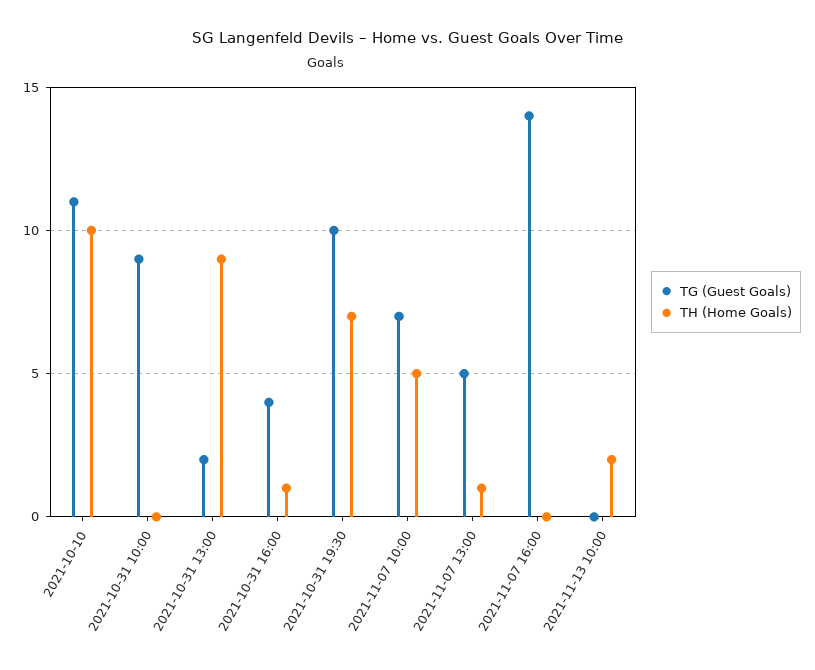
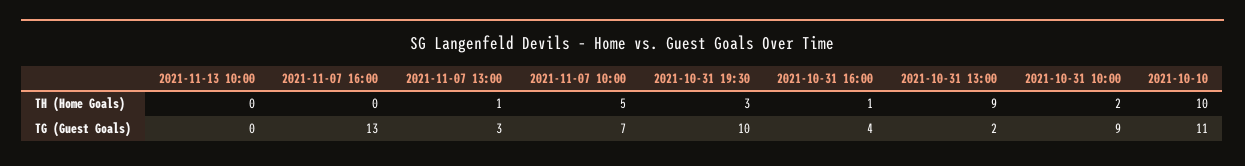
  {
    "TG (Guest Goals)": {
      "2021-10-10": 11,
      "2021-10-31 10:00": 9,
      "2021-10-31 13:00": 2,
      "2021-10-31 16:00": 4,
      "2021-10-31 19:30": 10,
      "2021-11-07 10:00": 7,
-     "2021-11-07 13:00": 5,
+     "2021-11-07 13:00": 3,
-     "2021-11-07 16:00": 14,
+     "2021-11-07 16:00": 13,
      "2021-11-13 10:00": 0
    },
    "TH (Home Goals)": {
      "2021-10-10": 10,
-     "2021-10-31 10:00": 0,
+     "2021-10-31 10:00": 2,
      "2021-10-31 13:00": 9,
      "2021-10-31 16:00": 1,
-     "2021-10-31 19:30": 7,
+     "2021-10-31 19:30": 3,
      "2021-11-07 10:00": 5,
      "2021-11-07 13:00": 1,
      "2021-11-07 16:00": 0,
-     "2021-11-13 10:00": 2
+     "2021-11-13 10:00": 0
    }
  }

